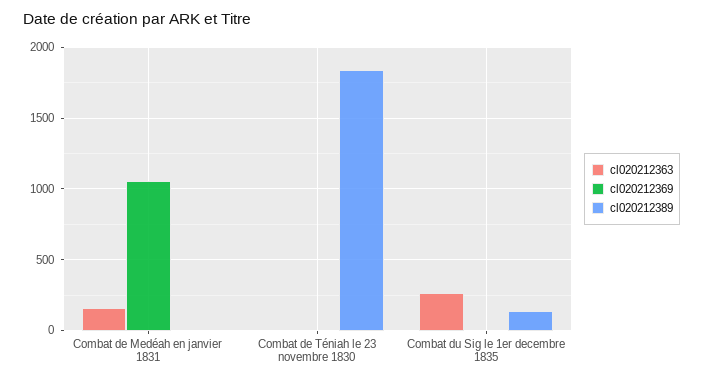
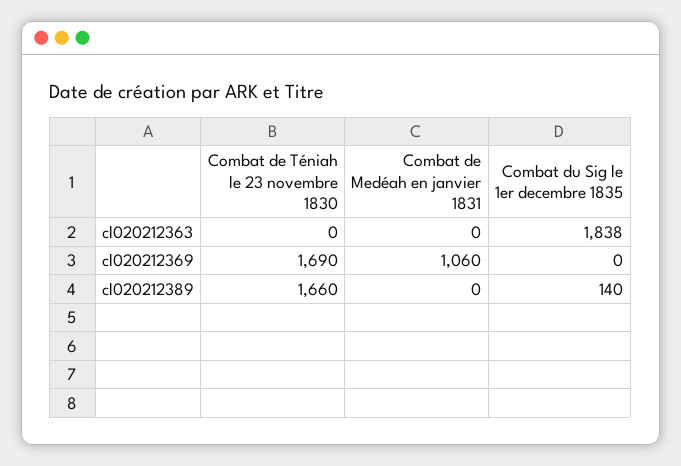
  {
    "cl020212363": {
-     "Combat de Medéah en janvier 1831": 150,
+     "Combat de Medéah en janvier 1831": 0,
      "Combat de Téniah le 23 novembre 1830": 0,
-     "Combat du Sig le 1er decembre 1835": 250
+     "Combat du Sig le 1er decembre 1835": 1838
    },
    "cl020212369": {
      "Combat de Medéah en janvier 1831": 1060,
-     "Combat de Téniah le 23 novembre 1830": 0,
+     "Combat de Téniah le 23 novembre 1830": 1690,
      "Combat du Sig le 1er decembre 1835": 0
    },
    "cl020212389": {
      "Combat de Medéah en janvier 1831": 0,
-     "Combat de Téniah le 23 novembre 1830": 1850,
+     "Combat de Téniah le 23 novembre 1830": 1660,
      "Combat du Sig le 1er decembre 1835": 140
    }
  }

